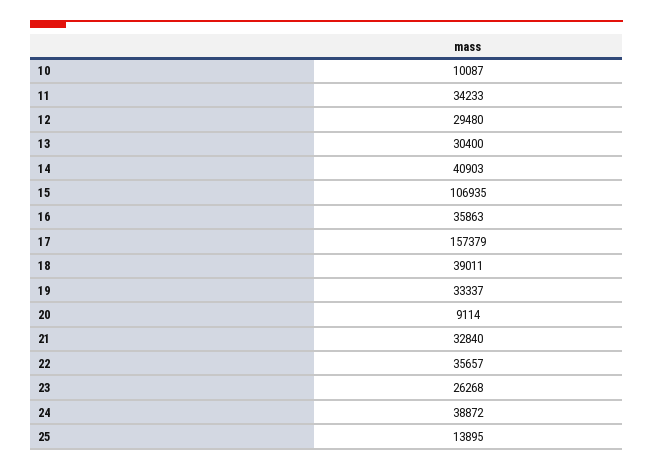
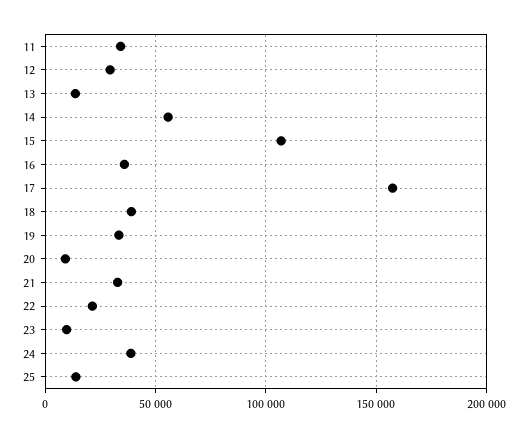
  {
-   "10": 10087,
    "11": 34233,
    "12": 29480,
-   "13": 30400,
+   "13": 15000,
-   "14": 40903,
+   "14": 55000,
    "15": 106935,
    "16": 35863,
    "17": 157379,
    "18": 39011,
    "19": 33337,
    "20": 9114,
    "21": 32840,
-   "22": 35657,
+   "22": 20000,
-   "23": 26268,
+   "23": 10000,
    "24": 38872,
    "25": 13895
  }

